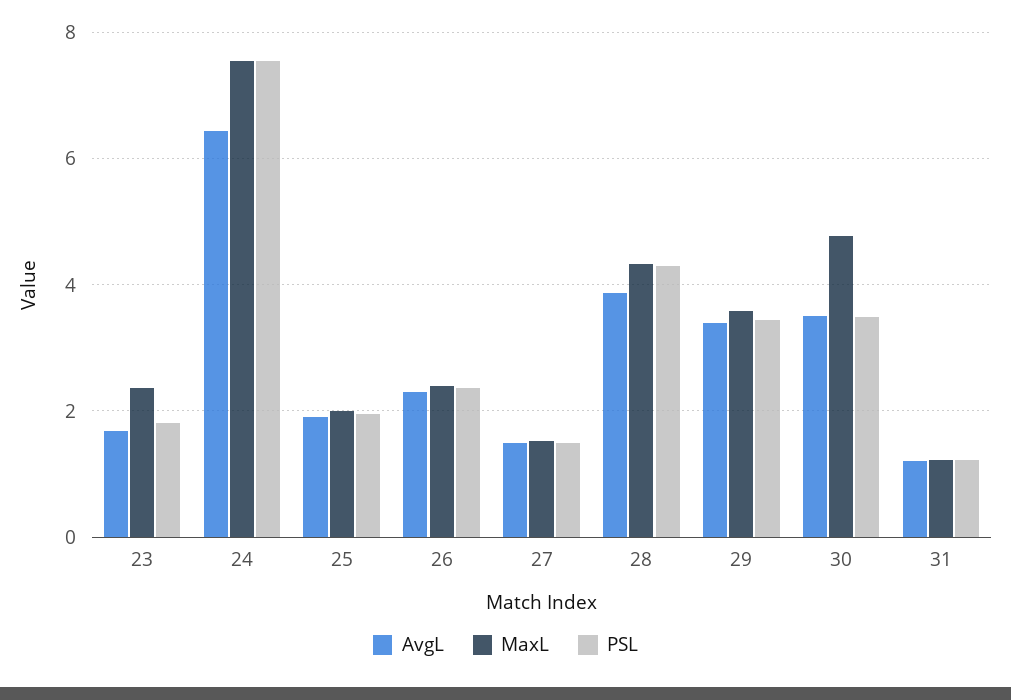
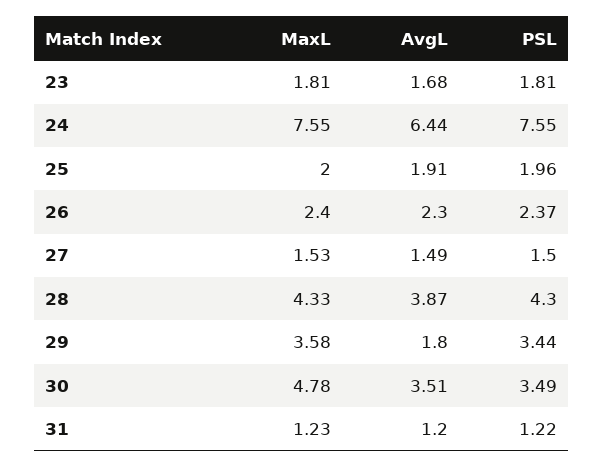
  {
    "AvgL": {
      "23": 1.68,
      "24": 6.44,
      "25": 1.91,
      "26": 2.3,
      "27": 1.49,
      "28": 3.87,
-     "29": 3.4,
+     "29": 1.8,
      "30": 3.51,
      "31": 1.2
    },
    "MaxL": {
-     "23": 2.4,
+     "23": 1.81,
      "24": 7.55,
      "25": 2,
      "26": 2.4,
      "27": 1.53,
      "28": 4.33,
      "29": 3.58,
      "30": 4.78,
      "31": 1.23
    },
    "PSL": {
      "23": 1.81,
      "24": 7.55,
      "25": 1.96,
      "26": 2.37,
      "27": 1.5,
      "28": 4.3,
      "29": 3.44,
      "30": 3.49,
      "31": 1.22
    }
  }

